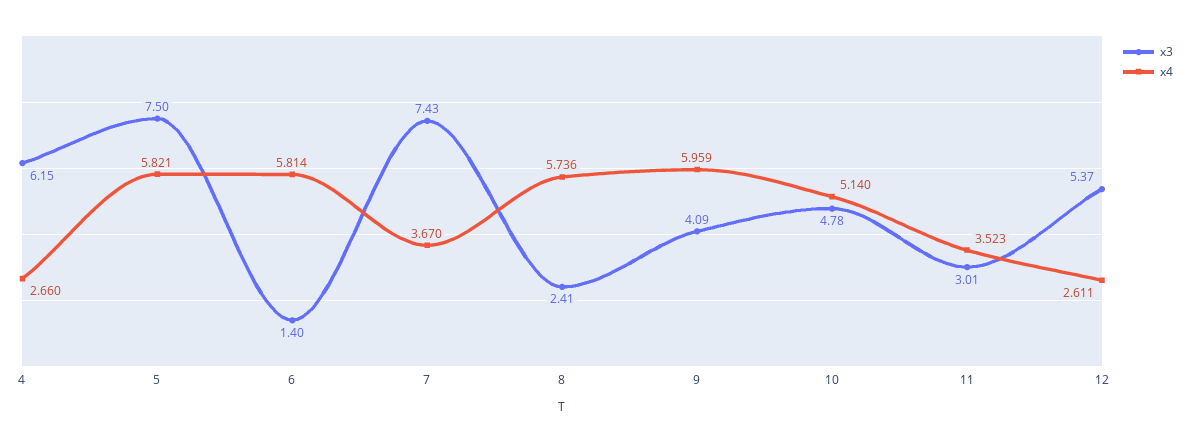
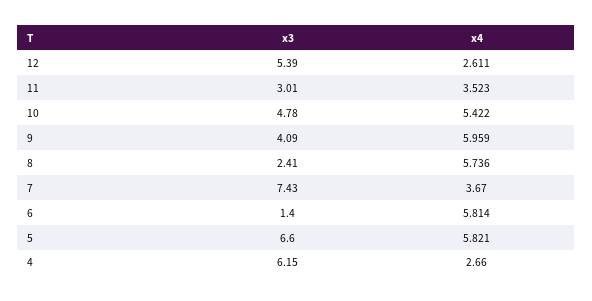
  {
    "x3": {
      "4": 6.15,
-     "5": 7.5,
+     "5": 6.6,
      "6": 1.4,
      "7": 7.43,
      "8": 2.41,
      "9": 4.09,
      "10": 4.78,
      "11": 3.01,
-     "12": 5.37
+     "12": 5.39
    },
    "x4": {
      "4": 2.66,
      "5": 5.821,
      "6": 5.814,
      "7": 3.67,
      "8": 5.736,
      "9": 5.959,
-     "10": 5.14,
+     "10": 5.422,
      "11": 3.523,
      "12": 2.611
    }
  }

